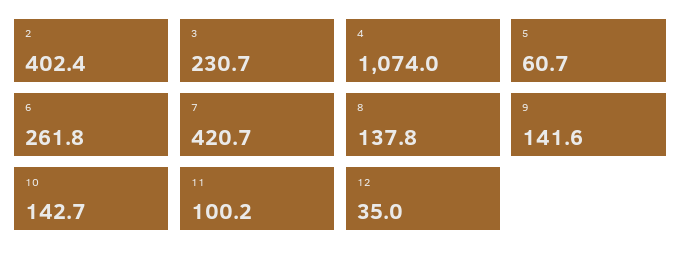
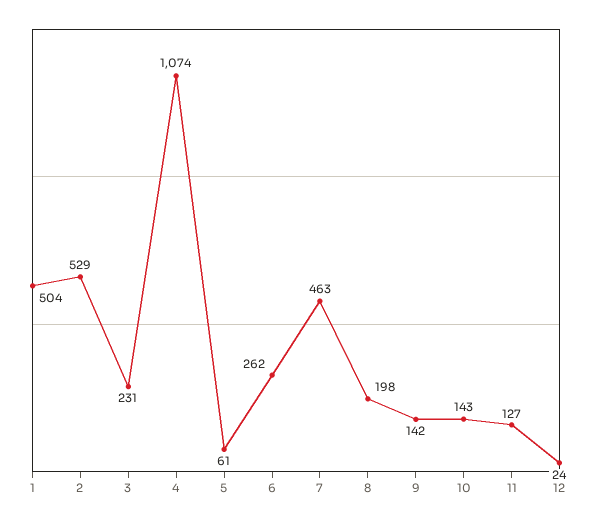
  {
-   "2": 402.4,
+   "2": 529,
    "3": 230.7,
    "4": 1074,
    "5": 60.7,
    "6": 261.8,
-   "7": 420.7,
+   "7": 463,
-   "8": 137.8,
+   "8": 198,
    "9": 141.6,
    "10": 142.7,
-   "11": 100.2,
+   "11": 127,
-   "12": 35
+   "12": 24,
+   "1": 504
  }

